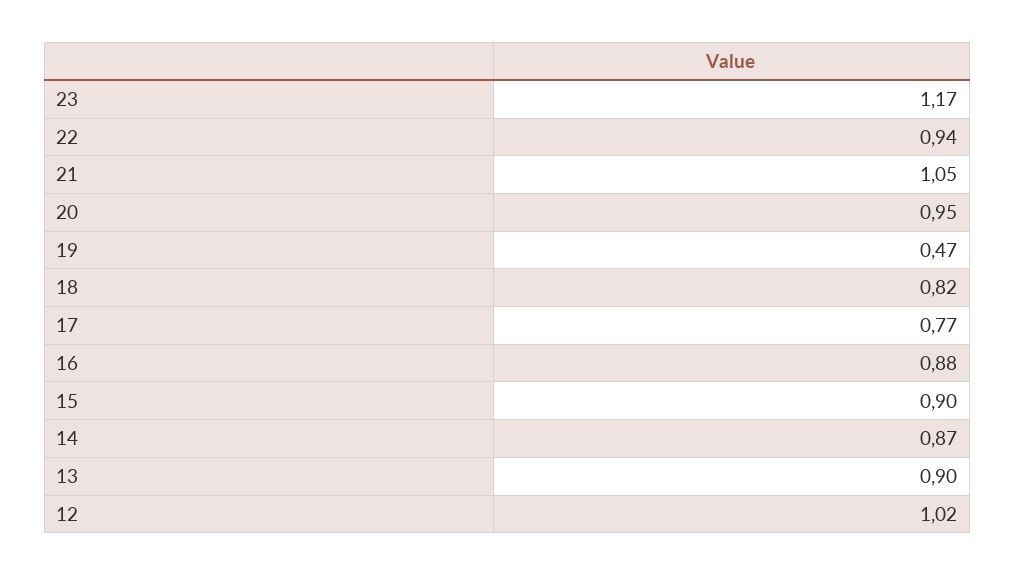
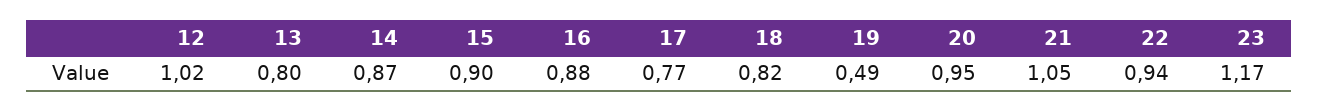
  {
    "23": 1.17,
    "22": 0.94,
    "21": 1.05,
    "20": 0.95,
-   "19": 0.47,
+   "19": 0.49,
    "18": 0.82,
    "17": 0.77,
    "16": 0.88,
    "15": 0.9,
    "14": 0.87,
-   "13": 0.9,
+   "13": 0.8,
    "12": 1.02
  }

